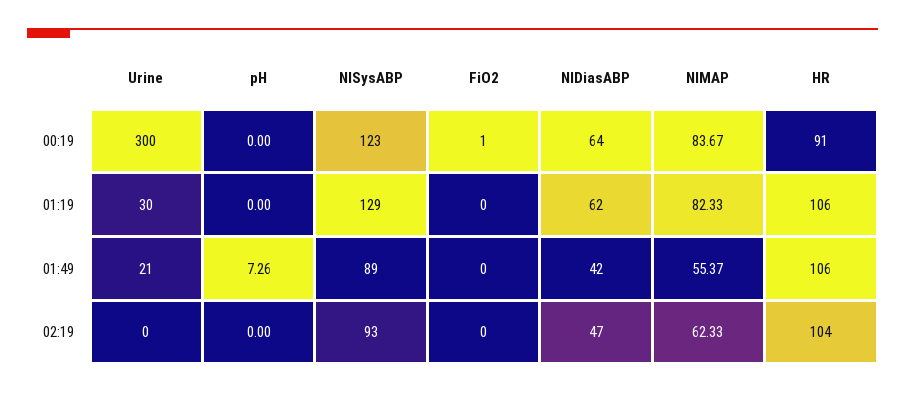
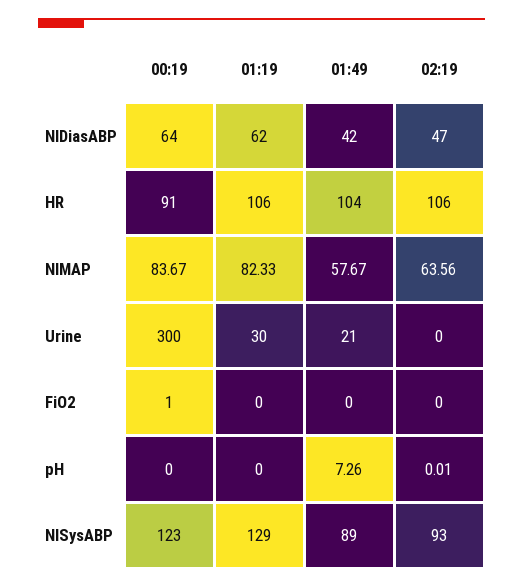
  {
    "Urine": {
      "00:19": 300,
      "01:19": 30,
      "01:49": 21,
      "02:19": 0
    },
    "pH": {
      "00:19": 0,
      "01:19": 0,
      "01:49": 7.26,
-     "02:19": 0
+     "02:19": 0.01
    },
    "NISysABP": {
      "00:19": 123,
      "01:19": 129,
      "01:49": 89,
      "02:19": 93
    },
    "FiO2": {
      "00:19": 1,
      "01:19": 0,
      "01:49": 0,
      "02:19": 0
    },
    "NIDiasABP": {
      "00:19": 64,
      "01:19": 62,
      "01:49": 42,
      "02:19": 47
    },
    "NIMAP": {
      "00:19": 83.67,
      "01:19": 82.33,
-     "01:49": 55.37,
+     "01:49": 57.67,
-     "02:19": 62.33
+     "02:19": 63.56
    },
    "HR": {
      "00:19": 91,
      "01:19": 106,
-     "01:49": 106,
+     "01:49": 104,
-     "02:19": 104
+     "02:19": 106
    }
  }

